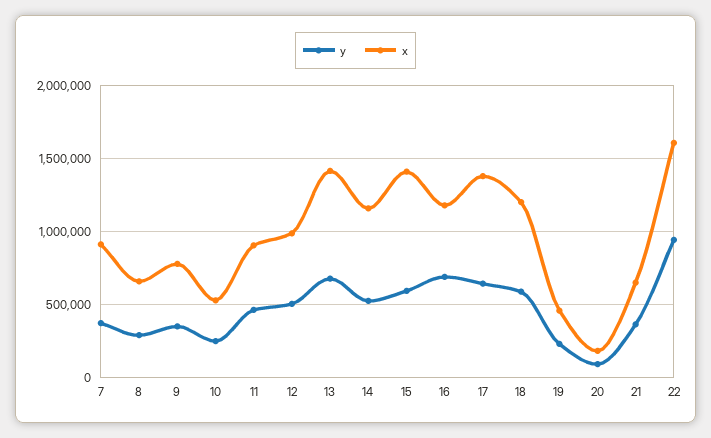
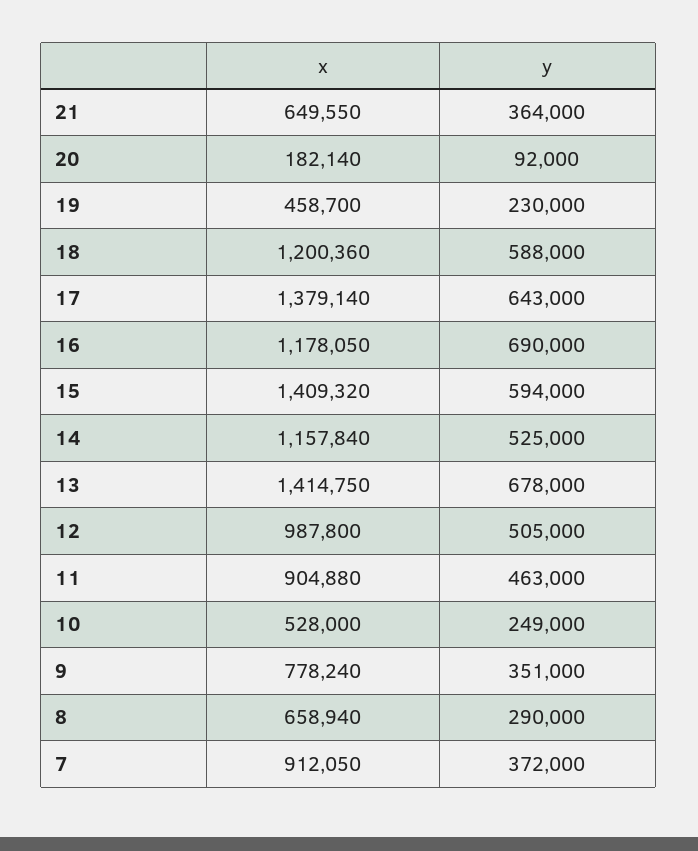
  {
    "y": {
      "7": 372000,
      "8": 290000,
      "9": 351000,
      "10": 249000,
      "11": 463000,
      "12": 505000,
      "13": 678000,
      "14": 525000,
      "15": 594000,
      "16": 690000,
      "17": 643000,
      "18": 588000,
      "19": 230000,
      "20": 92000,
-     "21": 364000,
+     "21": 364000
-     "22": 950000
    },
    "x": {
      "7": 912050,
      "8": 658940,
      "9": 778240,
      "10": 528000,
      "11": 904880,
      "12": 987800,
      "13": 1414750,
      "14": 1157840,
      "15": 1409320,
      "16": 1178050,
      "17": 1379140,
      "18": 1200360,
      "19": 458700,
      "20": 182140,
-     "21": 649550,
+     "21": 649550
-     "22": 1600000
    }
  }

